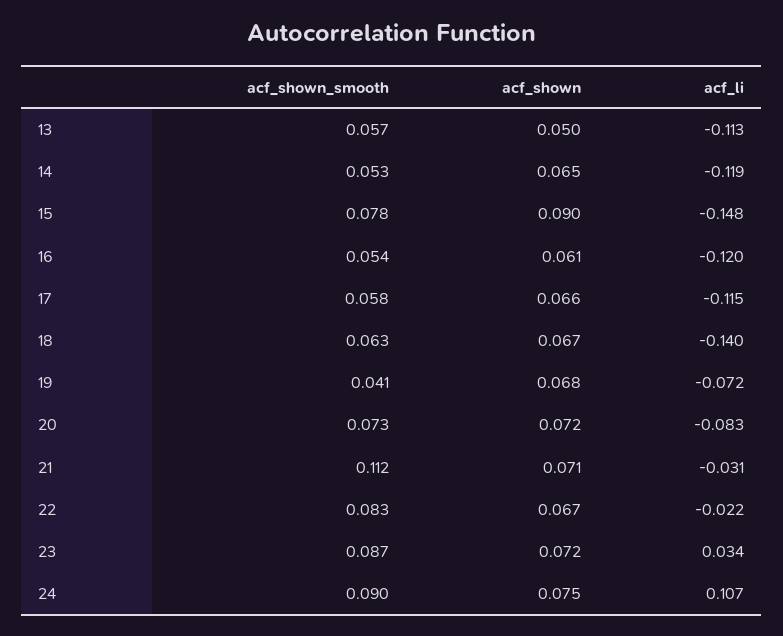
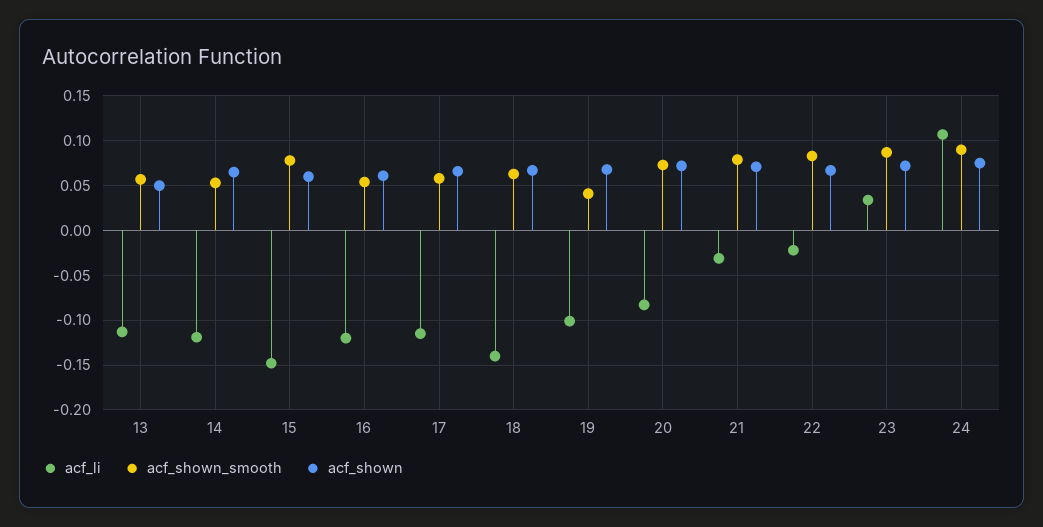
  {
    "acf_shown_smooth": {
      "13": 0.057,
      "14": 0.053,
      "15": 0.078,
      "16": 0.054,
      "17": 0.058,
      "18": 0.063,
      "19": 0.041,
      "20": 0.073,
-     "21": 0.112,
+     "21": 0.08,
      "22": 0.083,
      "23": 0.087,
      "24": 0.09
    },
    "acf_shown": {
      "13": 0.05,
      "14": 0.065,
-     "15": 0.09,
+     "15": 0.06,
      "16": 0.061,
      "17": 0.066,
      "18": 0.067,
      "19": 0.068,
      "20": 0.072,
      "21": 0.071,
      "22": 0.067,
      "23": 0.072,
      "24": 0.075
    },
    "acf_li": {
      "13": -0.113,
      "14": -0.119,
      "15": -0.148,
      "16": -0.12,
      "17": -0.115,
      "18": -0.14,
-     "19": -0.072,
+     "19": -0.1,
      "20": -0.083,
      "21": -0.031,
      "22": -0.022,
      "23": 0.034,
      "24": 0.107
    }
  }

